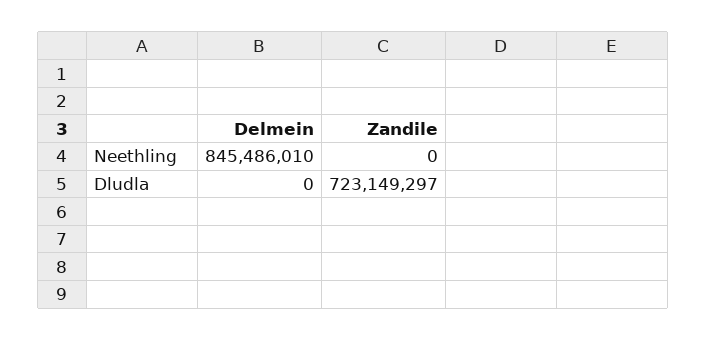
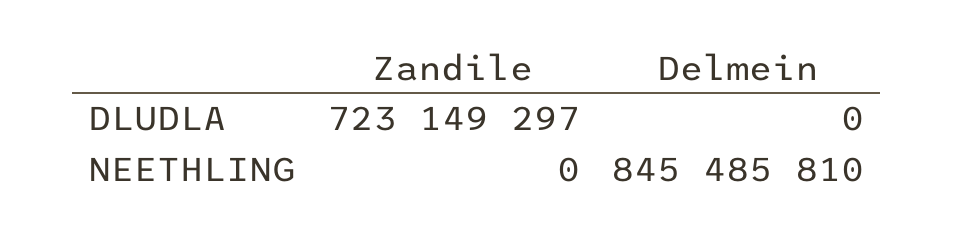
  {
    "Delmein": {
-     "Neethling": 845486010,
+     "Neethling": 845485810,
      "Dludla": 0
    },
    "Zandile": {
      "Neethling": 0,
      "Dludla": 723149297
    }
  }

